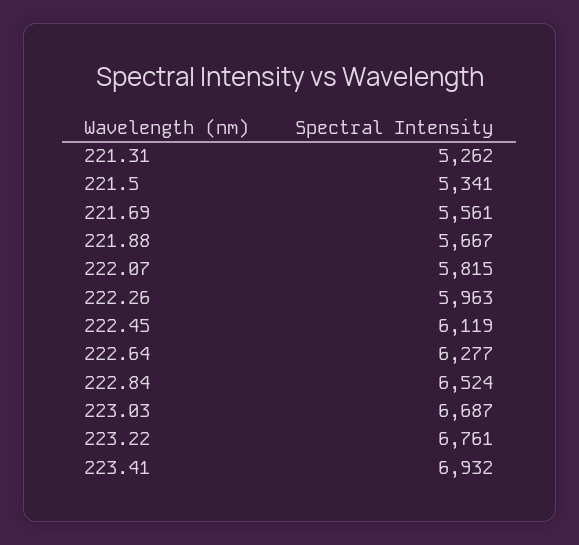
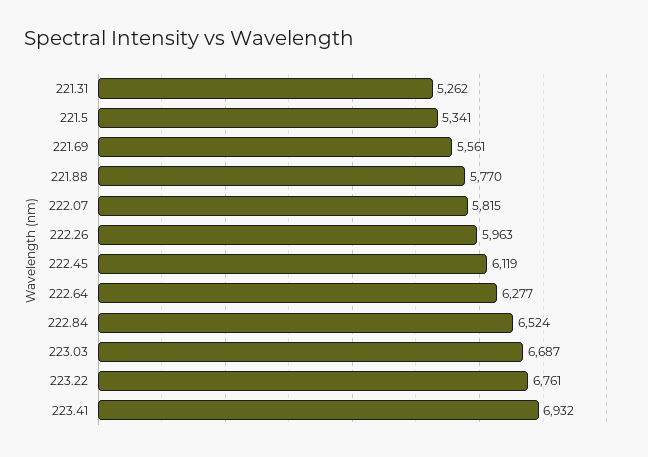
  {
    "221.31": 5262,
    "221.5": 5341,
    "221.69": 5561,
-   "221.88": 5667,
+   "221.88": 5770,
    "222.07": 5815,
    "222.26": 5963,
    "222.45": 6119,
    "222.64": 6277,
    "222.84": 6524,
    "223.03": 6687,
    "223.22": 6761,
    "223.41": 6932
  }

